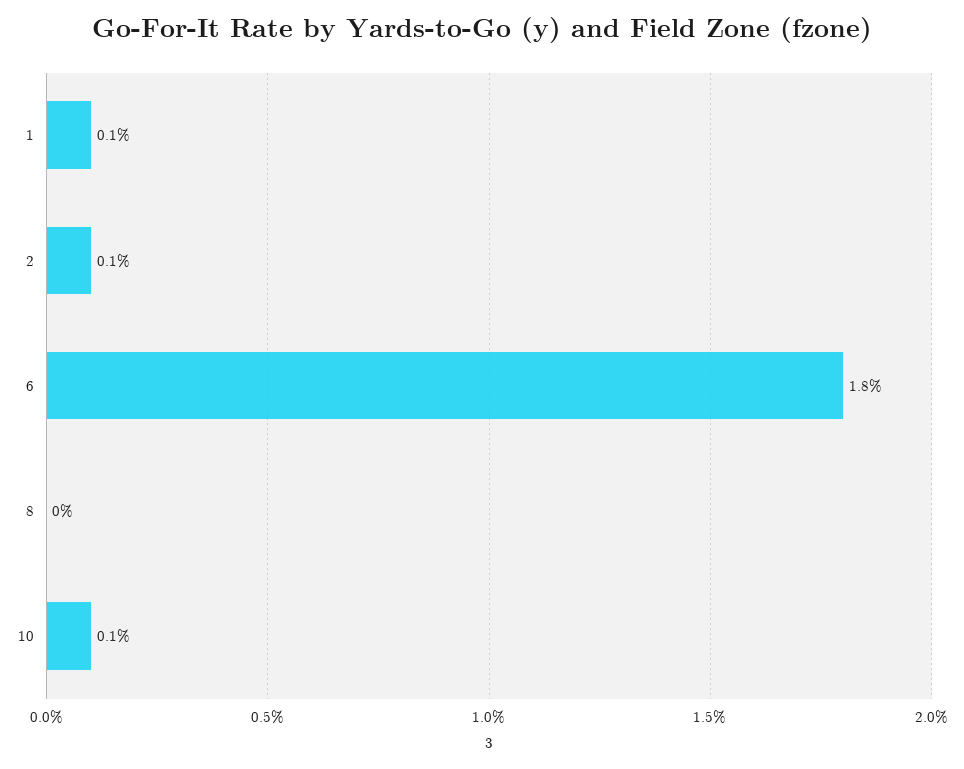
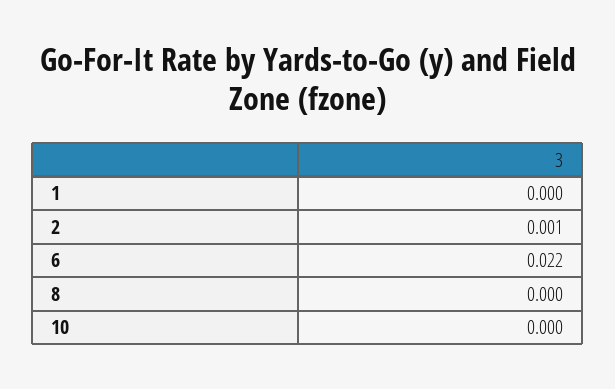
  {
-   "1": 0.001,
+   "1": 0,
    "2": 0.001,
-   "6": 0.018,
+   "6": 0.022,
    "8": 0,
-   "10": 0.001
+   "10": 0
  }

